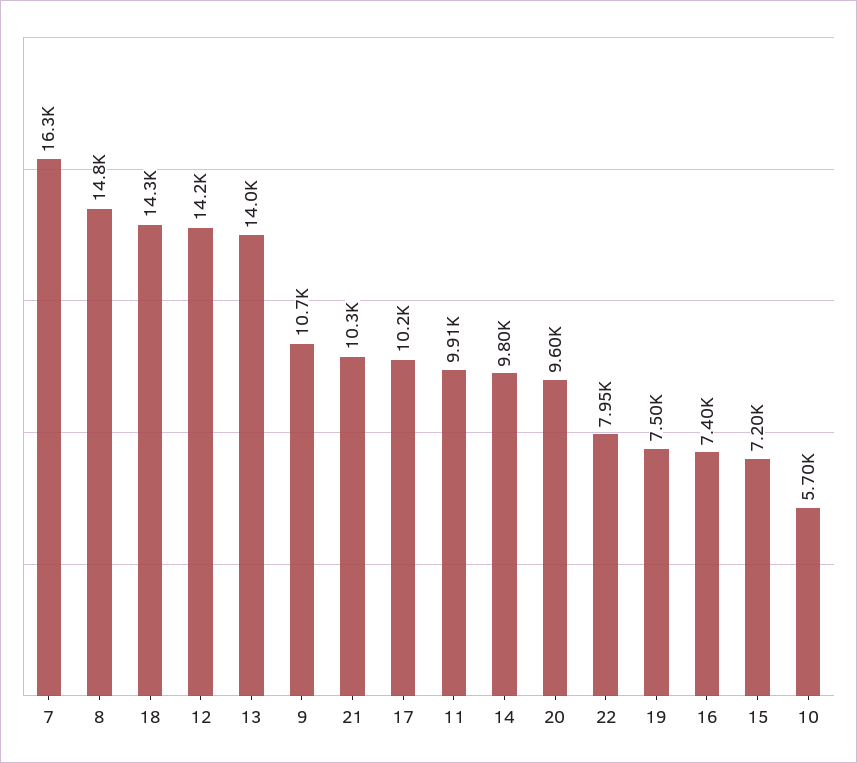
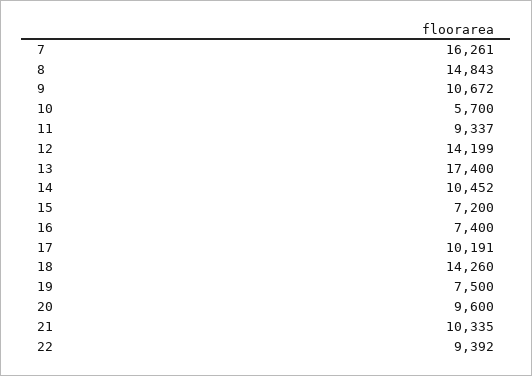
  {
    "7": 16261,
    "8": 14843,
    "18": 14260,
    "12": 14199,
-   "13": 14000,
+   "13": 17400,
    "9": 10672,
    "21": 10335,
    "17": 10191,
-   "11": 9910,
+   "11": 9337,
-   "14": 9800,
+   "14": 10452,
    "20": 9600,
-   "22": 7950,
+   "22": 9392,
    "19": 7500,
    "16": 7400,
    "15": 7200,
    "10": 5700
  }

